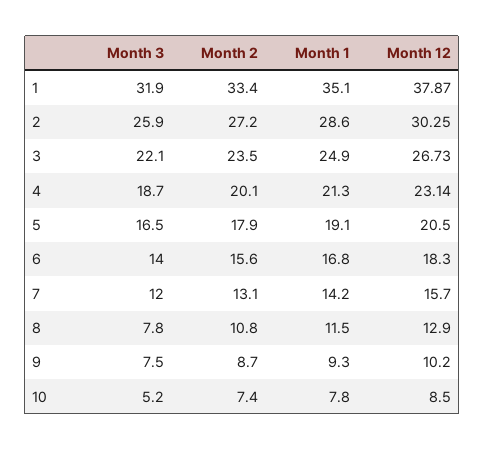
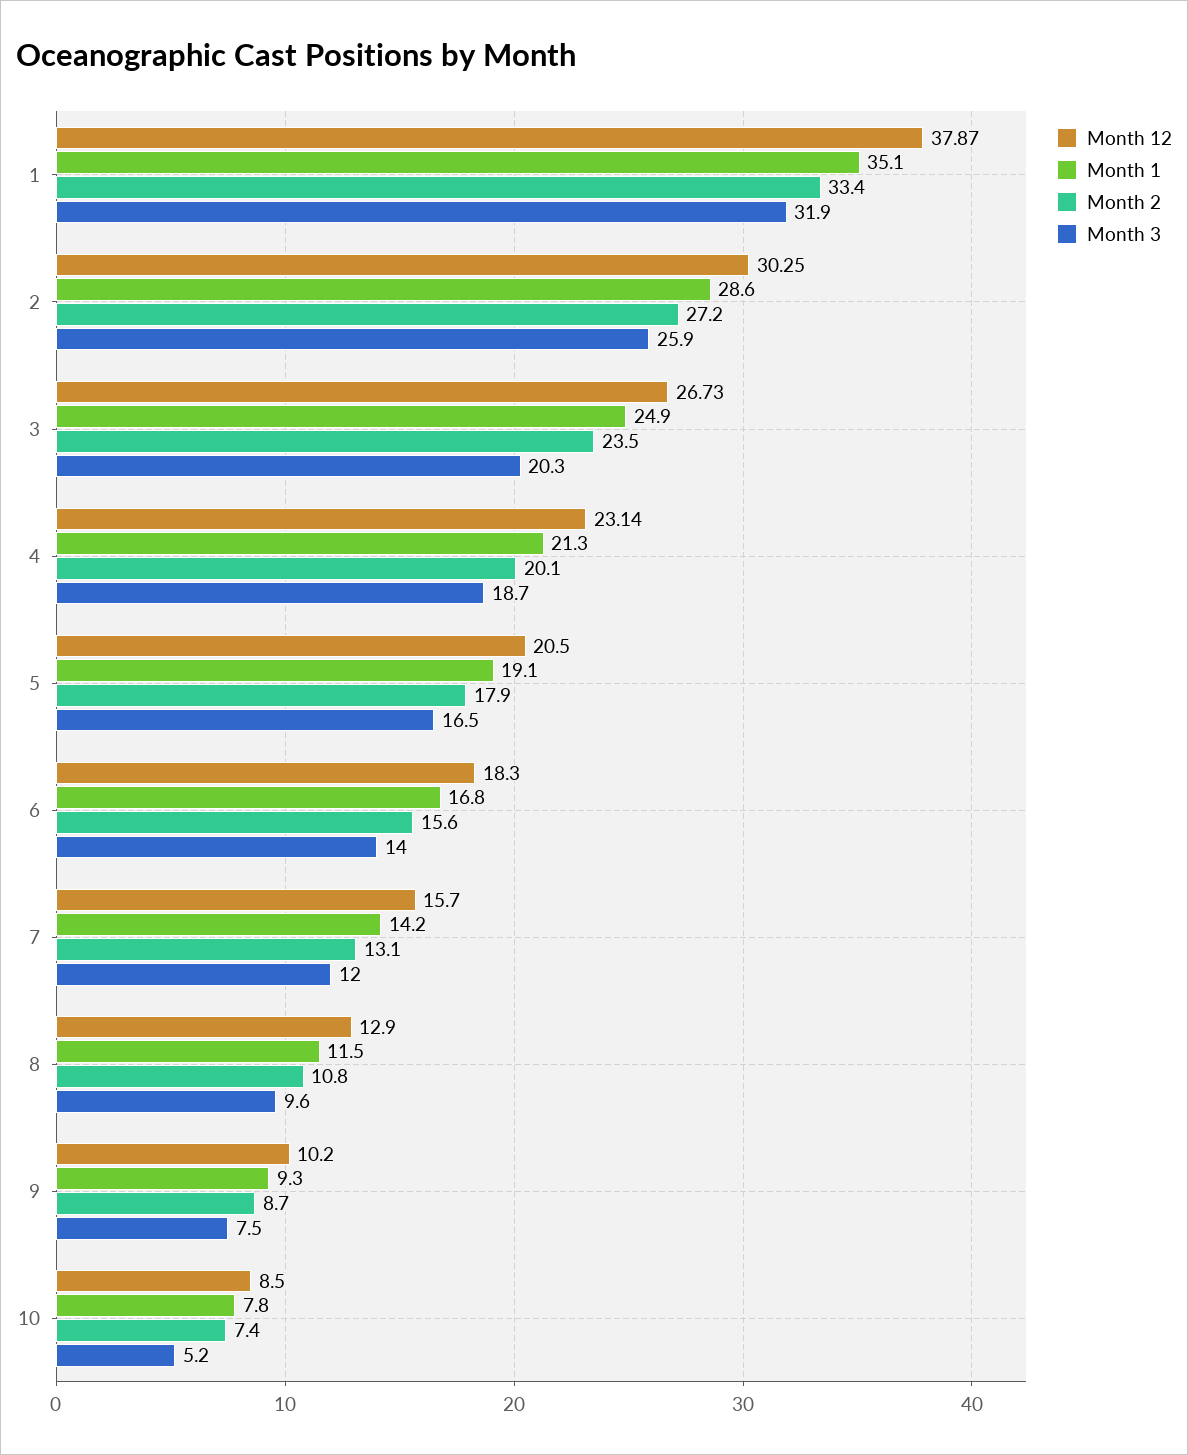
  {
    "Month 3": {
      "1": 31.9,
      "2": 25.9,
-     "3": 22.1,
+     "3": 20.3,
      "4": 18.7,
      "5": 16.5,
      "6": 14,
      "7": 12,
-     "8": 7.8,
+     "8": 9.6,
      "9": 7.5,
      "10": 5.2
    },
    "Month 2": {
      "1": 33.4,
      "2": 27.2,
      "3": 23.5,
      "4": 20.1,
      "5": 17.9,
      "6": 15.6,
      "7": 13.1,
      "8": 10.8,
      "9": 8.7,
      "10": 7.4
    },
    "Month 1": {
      "1": 35.1,
      "2": 28.6,
      "3": 24.9,
      "4": 21.3,
      "5": 19.1,
      "6": 16.8,
      "7": 14.2,
      "8": 11.5,
      "9": 9.3,
      "10": 7.8
    },
    "Month 12": {
      "1": 37.87,
      "2": 30.25,
      "3": 26.73,
      "4": 23.14,
      "5": 20.5,
      "6": 18.3,
      "7": 15.7,
      "8": 12.9,
      "9": 10.2,
      "10": 8.5
    }
  }

